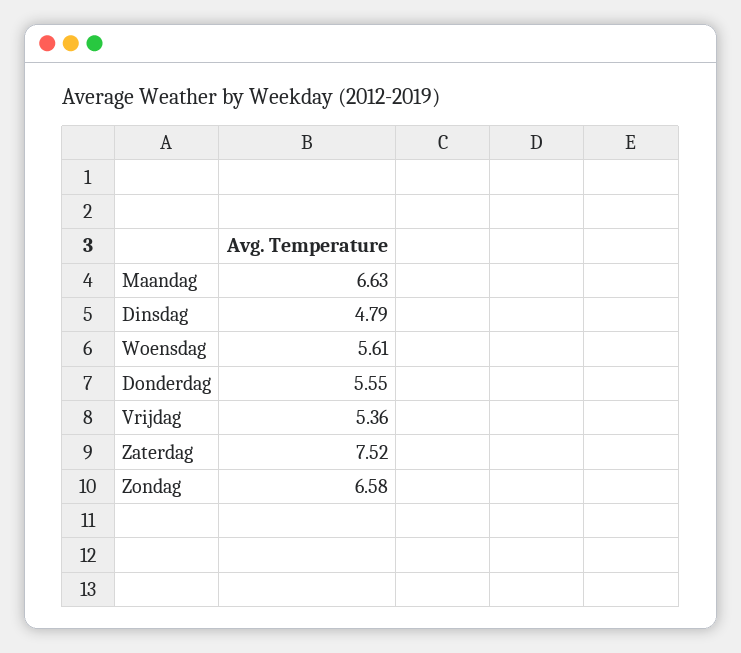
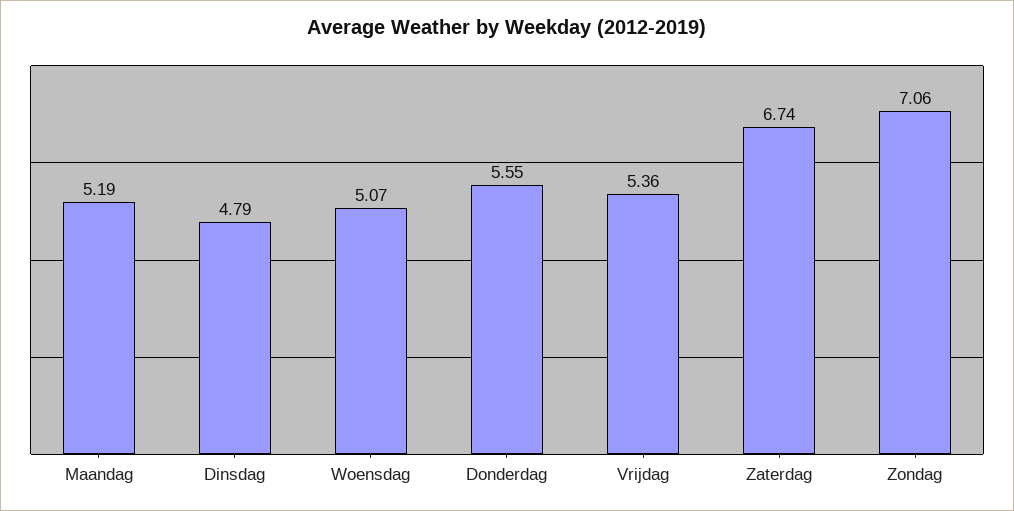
  {
-   "Maandag": 6.63,
+   "Maandag": 5.19,
    "Dinsdag": 4.79,
-   "Woensdag": 5.61,
+   "Woensdag": 5.07,
    "Donderdag": 5.55,
    "Vrijdag": 5.36,
-   "Zaterdag": 7.52,
+   "Zaterdag": 6.74,
-   "Zondag": 6.58
+   "Zondag": 7.06
  }

